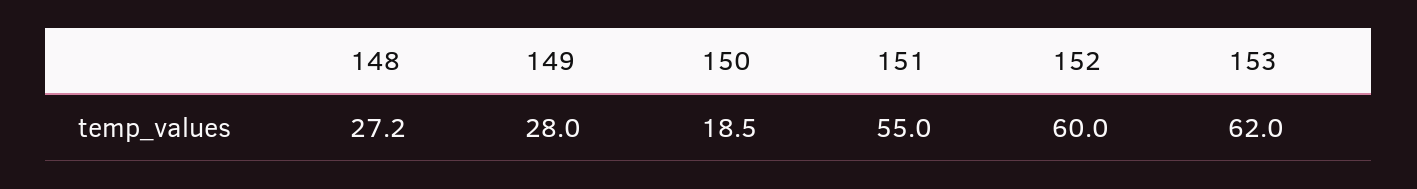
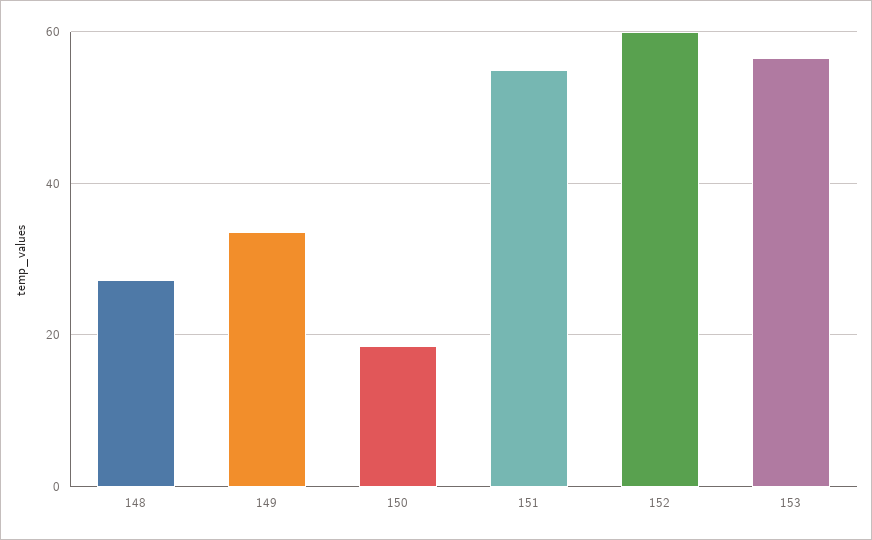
  {
    "148": 27.2,
-   "149": 28,
+   "149": 34,
    "150": 18.5,
    "151": 55,
    "152": 60,
-   "153": 62
+   "153": 56
  }

